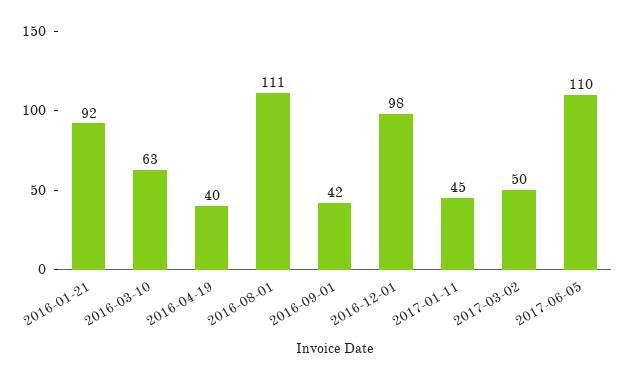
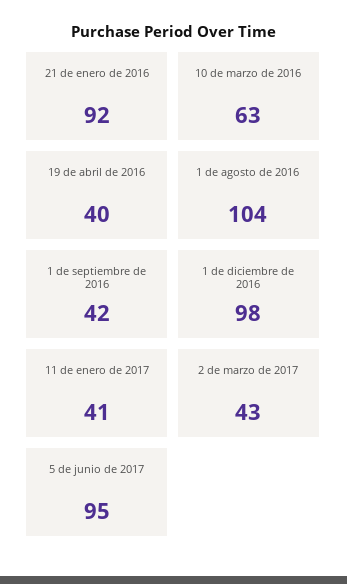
  {
    "2016-01-21": 92,
    "2016-03-10": 63,
    "2016-04-19": 40,
-   "2016-08-01": 111,
+   "2016-08-01": 104,
    "2016-09-01": 42,
    "2016-12-01": 98,
-   "2017-01-11": 45,
+   "2017-01-11": 41,
-   "2017-03-02": 50,
+   "2017-03-02": 43,
-   "2017-06-05": 110
+   "2017-06-05": 95
  }

